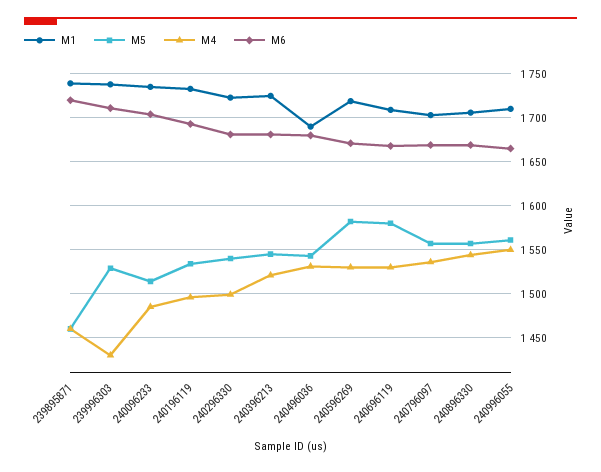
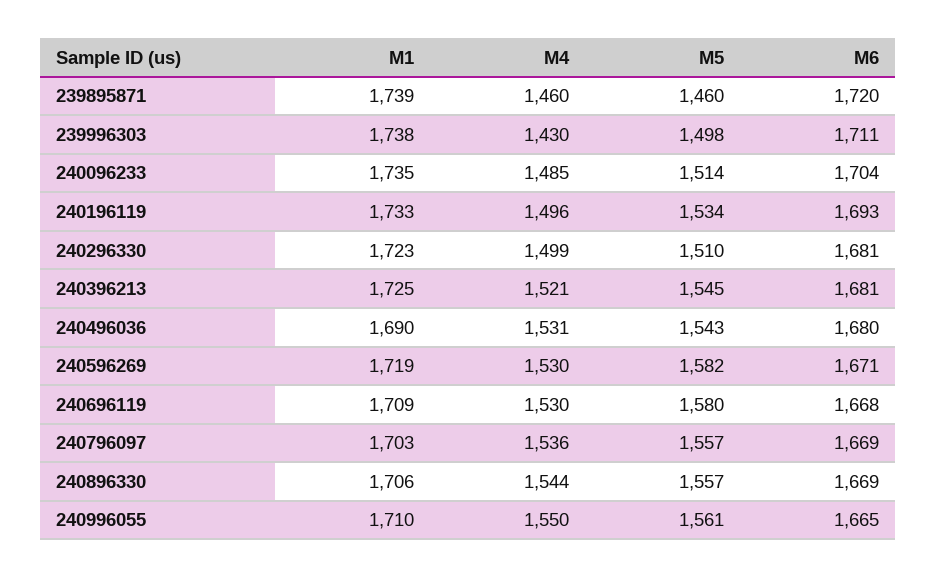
  {
    "M1": {
      "239895871": 1739,
      "239996303": 1738,
      "240096233": 1735,
      "240196119": 1733,
      "240296330": 1723,
      "240396213": 1725,
      "240496036": 1690,
      "240596269": 1719,
      "240696119": 1709,
      "240796097": 1703,
      "240896330": 1706,
      "240996055": 1710
    },
    "M5": {
      "239895871": 1460,
-     "239996303": 1530,
+     "239996303": 1498,
      "240096233": 1514,
      "240196119": 1534,
-     "240296330": 1540,
+     "240296330": 1510,
      "240396213": 1545,
      "240496036": 1543,
      "240596269": 1582,
      "240696119": 1580,
      "240796097": 1557,
      "240896330": 1557,
      "240996055": 1561
    },
    "M4": {
      "239895871": 1460,
      "239996303": 1430,
      "240096233": 1485,
      "240196119": 1496,
      "240296330": 1499,
      "240396213": 1521,
      "240496036": 1531,
      "240596269": 1530,
      "240696119": 1530,
      "240796097": 1536,
      "240896330": 1544,
      "240996055": 1550
    },
    "M6": {
      "239895871": 1720,
      "239996303": 1711,
      "240096233": 1704,
      "240196119": 1693,
      "240296330": 1681,
      "240396213": 1681,
      "240496036": 1680,
      "240596269": 1671,
      "240696119": 1668,
      "240796097": 1669,
      "240896330": 1669,
      "240996055": 1665
    }
  }

